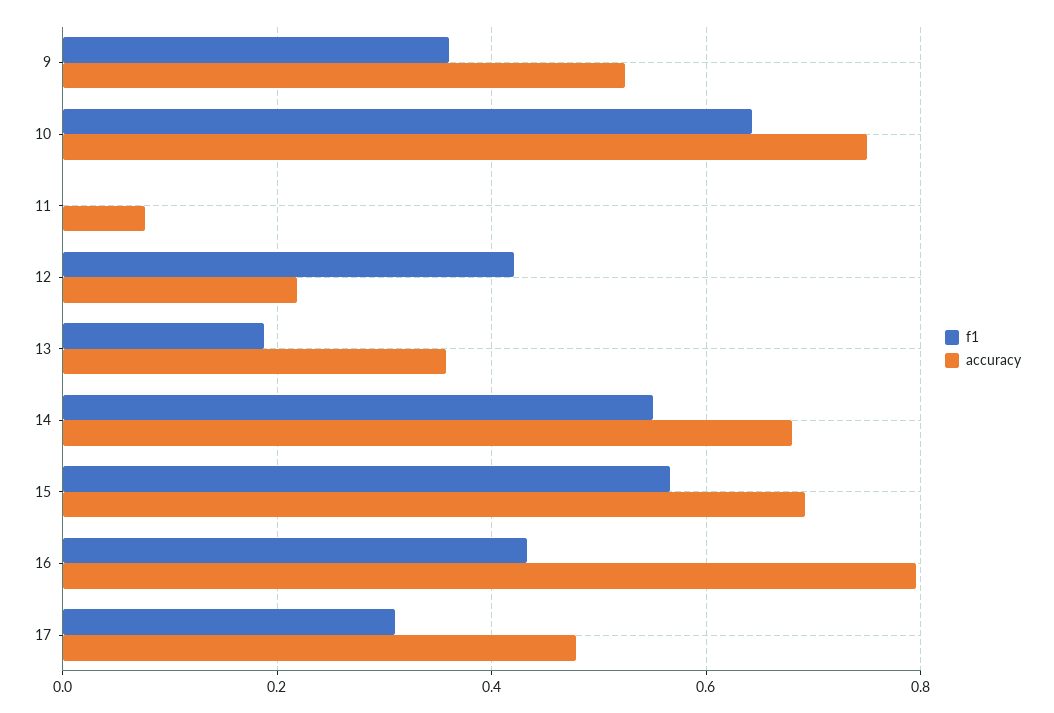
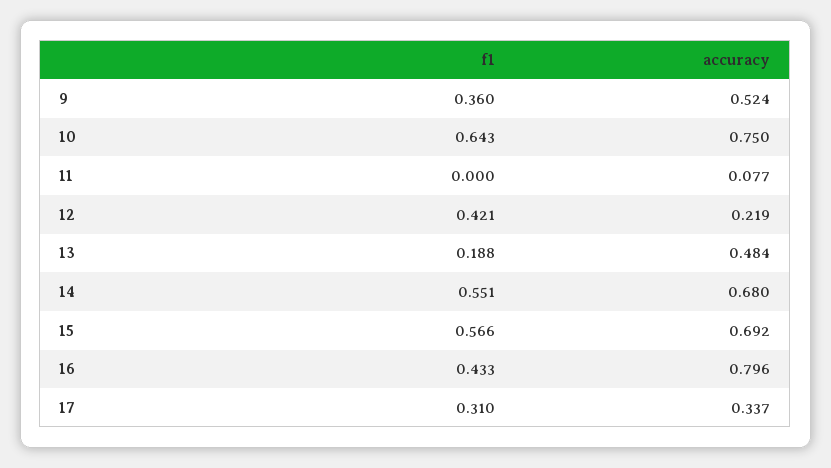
  {
    "f1": {
      "9": 0.36,
      "10": 0.643,
      "11": 0,
      "12": 0.421,
      "13": 0.188,
      "14": 0.551,
      "15": 0.566,
      "16": 0.433,
      "17": 0.31
    },
    "accuracy": {
      "9": 0.524,
      "10": 0.75,
      "11": 0.077,
      "12": 0.219,
-     "13": 0.36,
+     "13": 0.484,
      "14": 0.68,
      "15": 0.692,
      "16": 0.796,
-     "17": 0.48
+     "17": 0.337
    }
  }

